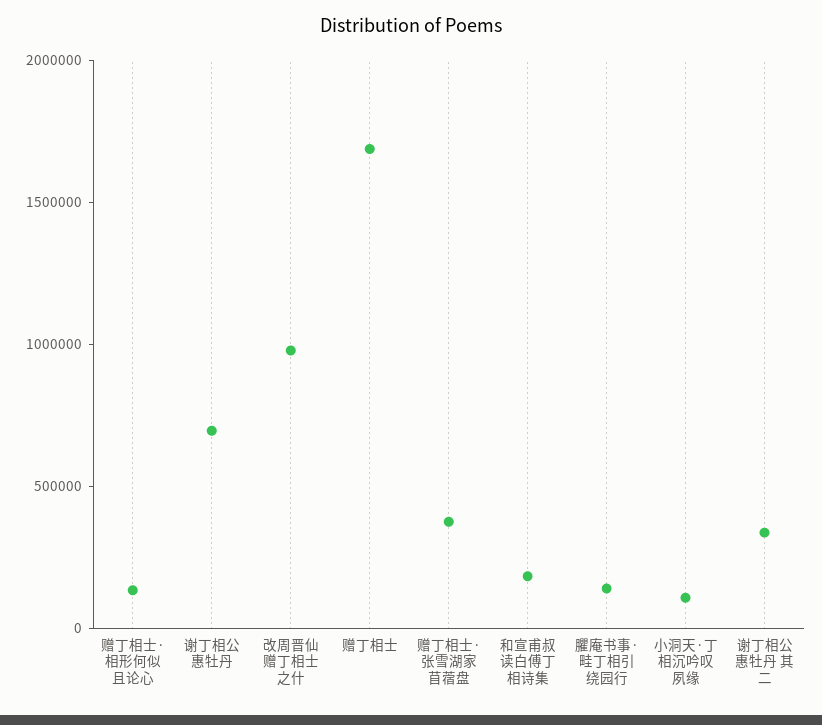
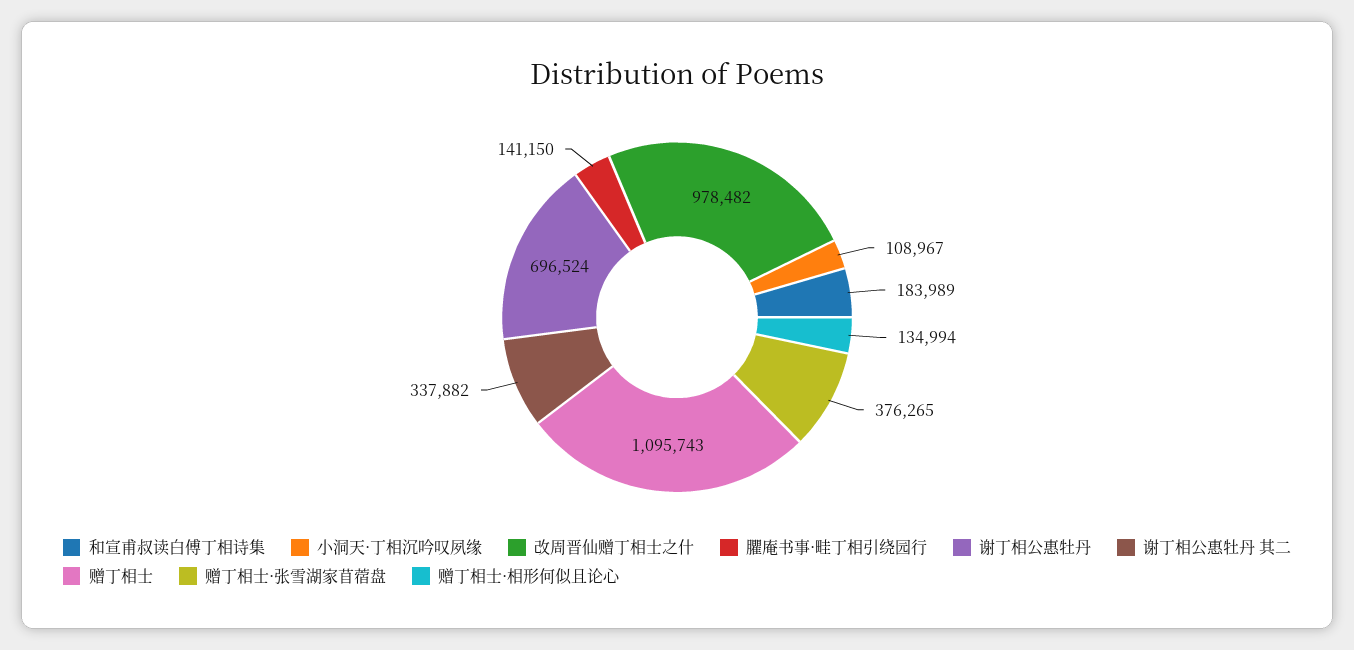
  {
    "赠丁相士·相形何似且论心": 134994,
    "谢丁相公惠牡丹": 696524,
    "改周晋仙赠丁相士之什": 978482,
-   "赠丁相士": 1700000,
+   "赠丁相士": 1095743,
    "赠丁相士·张雪湖家苜蓿盘": 376265,
    "和宣甫叔读白傅丁相诗集": 183989,
    "臞庵书事·畦丁相引绕园行": 141150,
    "小洞天·丁相沉吟叹夙缘": 108967,
    "谢丁相公惠牡丹 其二": 337882
  }

